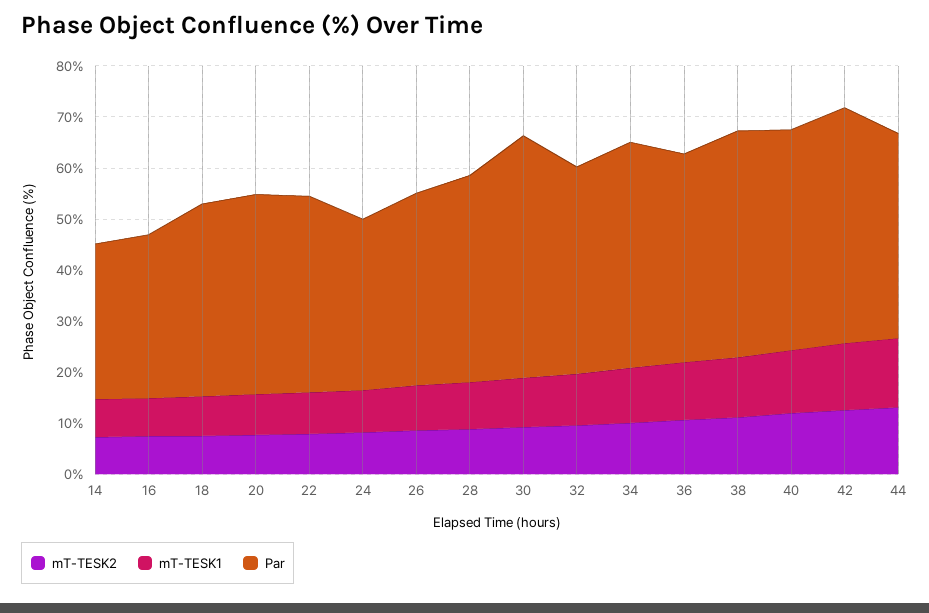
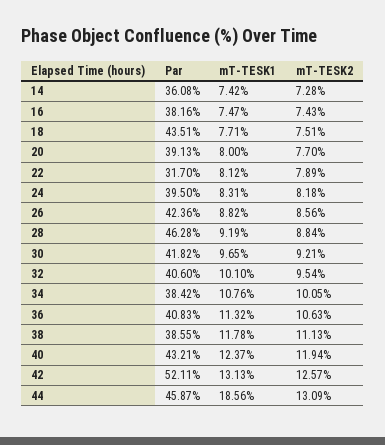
  {
    "mT-TESK2": {
      "14": 7.28,
      "16": 7.43,
      "18": 7.51,
      "20": 7.7,
      "22": 7.89,
      "24": 8.18,
      "26": 8.56,
      "28": 8.84,
      "30": 9.21,
      "32": 9.54,
      "34": 10.05,
      "36": 10.63,
      "38": 11.13,
      "40": 11.94,
      "42": 12.57,
      "44": 13.09
    },
    "mT-TESK1": {
      "14": 7.42,
      "16": 7.47,
      "18": 7.71,
      "20": 8,
      "22": 8.12,
      "24": 8.31,
      "26": 8.82,
      "28": 9.19,
      "30": 9.65,
      "32": 10.1,
      "34": 10.76,
      "36": 11.32,
      "38": 11.78,
      "40": 12.37,
      "42": 13.13,
-     "44": 14
+     "44": 18.56
    },
    "Par": {
-     "14": 30,
+     "14": 36.08,
-     "16": 32,
+     "16": 38.16,
-     "18": 38,
+     "18": 43.51,
      "20": 39.13,
-     "22": 38,
+     "22": 31.7,
-     "24": 34,
+     "24": 39.5,
-     "26": 38,
+     "26": 42.36,
-     "28": 40,
+     "28": 46.28,
-     "30": 48,
+     "30": 41.82,
      "32": 40.6,
-     "34": 44,
+     "34": 38.42,
      "36": 40.83,
-     "38": 44,
+     "38": 38.55,
      "40": 43.21,
-     "42": 46,
+     "42": 52.11,
-     "44": 40
+     "44": 45.87
    }
  }

